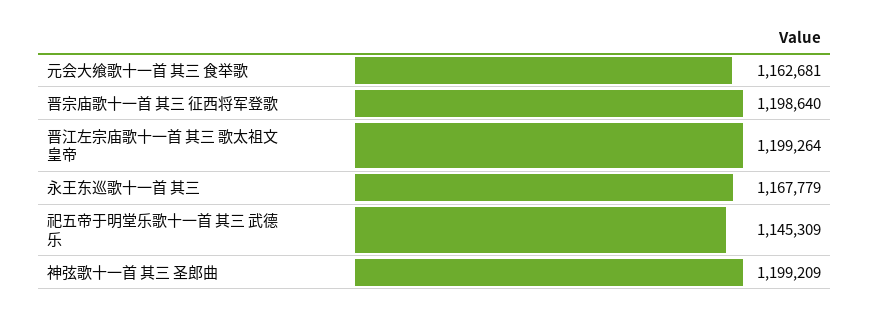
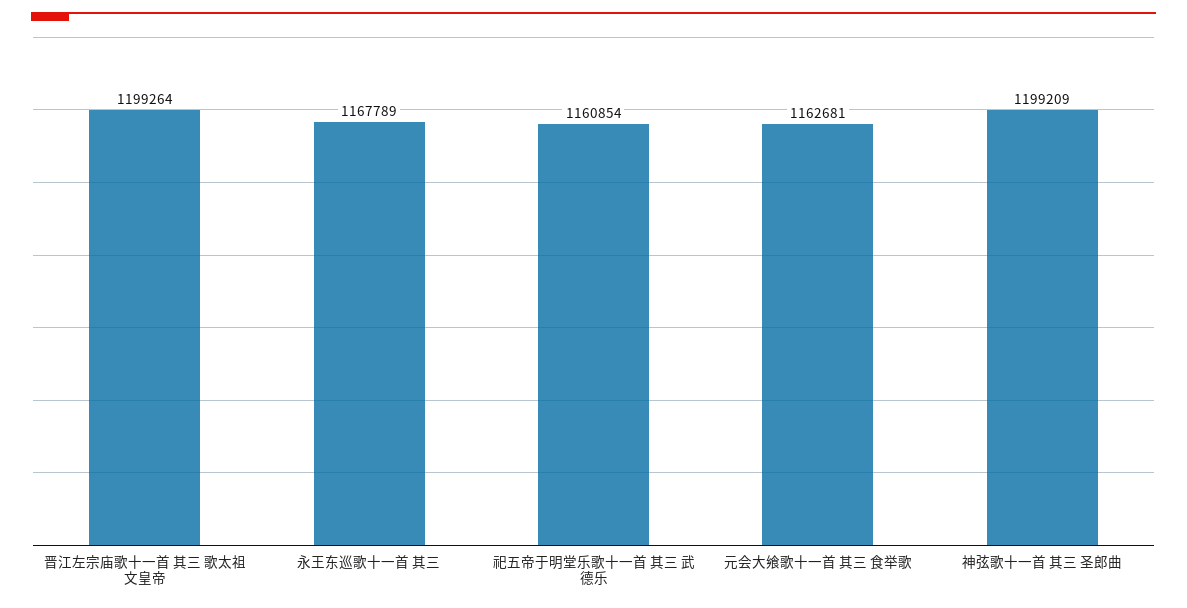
  {
    "元会大飨歌十一首 其三 食举歌": 1162681,
-   "晋宗庙歌十一首 其三 征西将军登歌": 1198640,
    "晋江左宗庙歌十一首 其三 歌太祖文皇帝": 1199264,
-   "永王东巡歌十一首 其三": 1167779,
+   "永王东巡歌十一首 其三": 1167789,
-   "祀五帝于明堂乐歌十一首 其三 武德乐": 1145309,
+   "祀五帝于明堂乐歌十一首 其三 武德乐": 1160854,
    "神弦歌十一首 其三 圣郎曲": 1199209
  }

